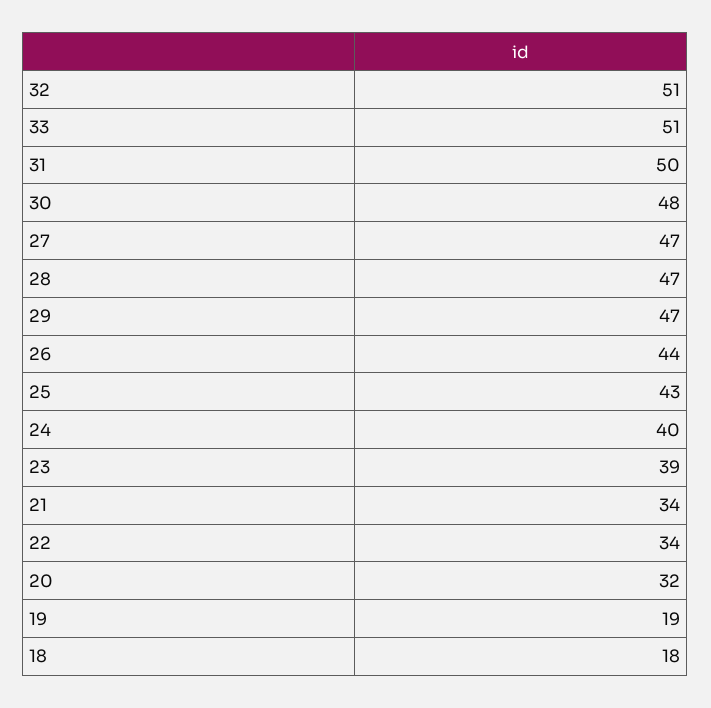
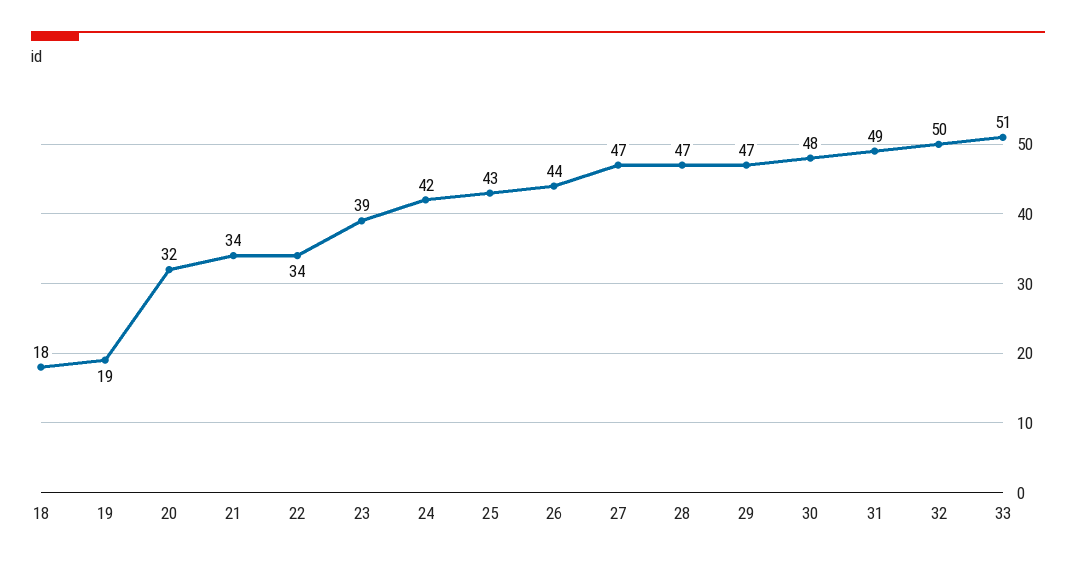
  {
-   "32": 51,
+   "32": 50,
    "33": 51,
-   "31": 50,
+   "31": 49,
    "30": 48,
    "27": 47,
    "28": 47,
    "29": 47,
    "26": 44,
    "25": 43,
-   "24": 40,
+   "24": 42,
    "23": 39,
    "21": 34,
    "22": 34,
    "20": 32,
    "19": 19,
    "18": 18
  }

